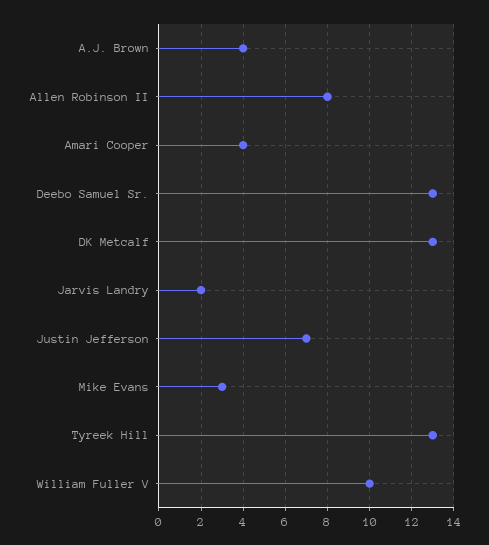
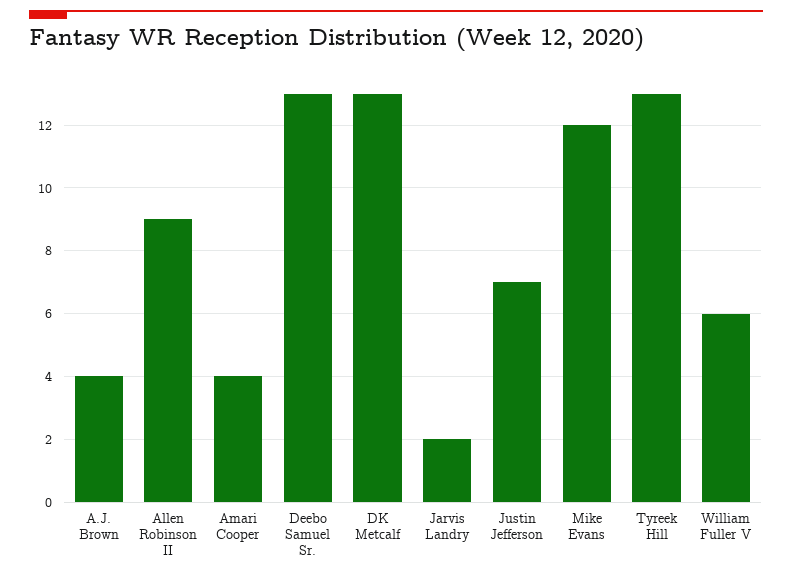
  {
    "A.J. Brown": 4,
-   "Allen Robinson II": 8,
+   "Allen Robinson II": 9,
    "Amari Cooper": 4,
    "Deebo Samuel Sr.": 13,
    "DK Metcalf": 13,
    "Jarvis Landry": 2,
    "Justin Jefferson": 7,
-   "Mike Evans": 3,
+   "Mike Evans": 12,
    "Tyreek Hill": 13,
-   "William Fuller V": 10
+   "William Fuller V": 6
  }

